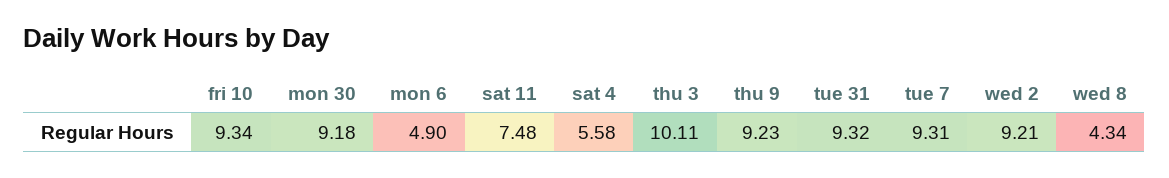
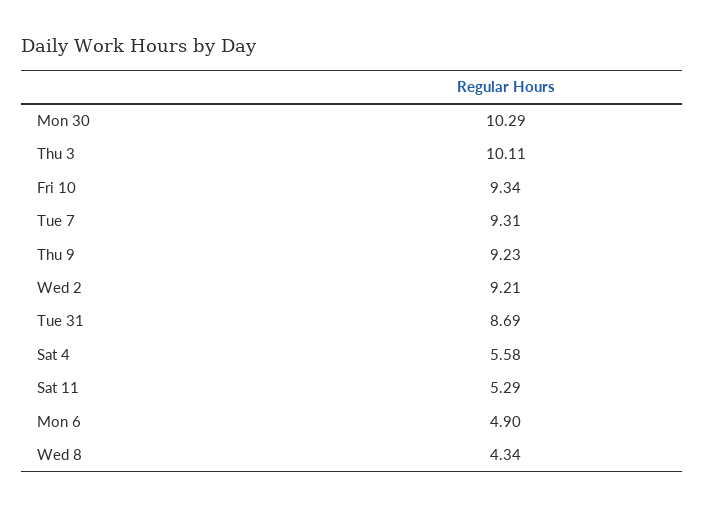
  {
    "fri 10": 9.34,
-   "mon 30": 9.18,
+   "mon 30": 10.29,
    "mon 6": 4.9,
-   "sat 11": 7.48,
+   "sat 11": 5.29,
    "sat 4": 5.58,
    "thu 3": 10.11,
    "thu 9": 9.23,
-   "tue 31": 9.32,
+   "tue 31": 8.69,
    "tue 7": 9.31,
    "wed 2": 9.21,
    "wed 8": 4.34
  }

